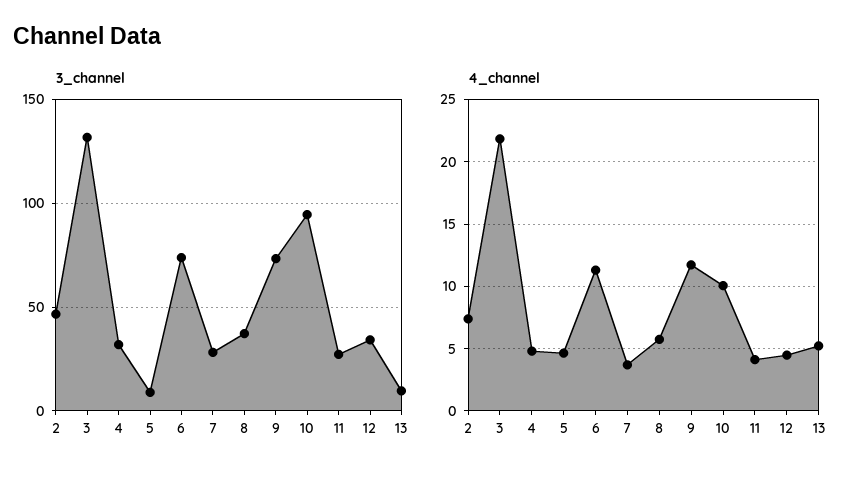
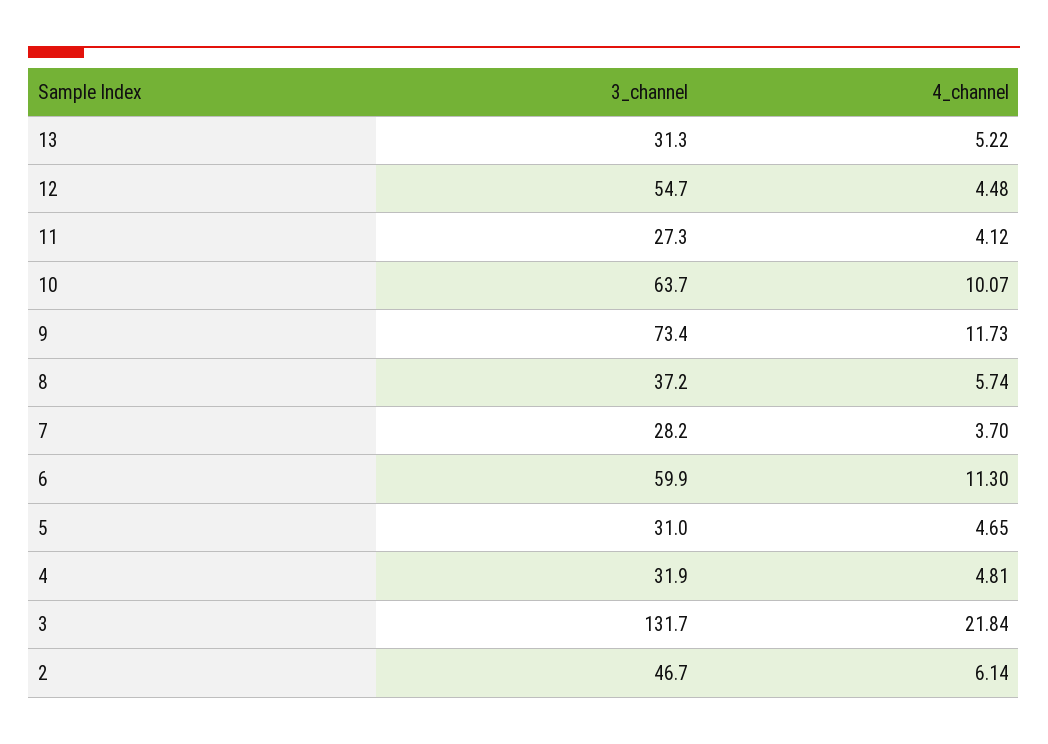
  {
    "3_channel": {
      "2": 46.7,
      "3": 131.7,
      "4": 31.9,
-     "5": 10,
+     "5": 31,
-     "6": 75,
+     "6": 59.9,
      "7": 28.2,
      "8": 37.2,
      "9": 73.4,
-     "10": 95,
+     "10": 63.7,
      "11": 27.3,
-     "12": 35,
+     "12": 54.7,
-     "13": 10
+     "13": 31.3
    },
    "4_channel": {
-     "2": 7.5,
+     "2": 6.14,
      "3": 21.84,
      "4": 4.81,
      "5": 4.65,
      "6": 11.3,
      "7": 3.7,
      "8": 5.74,
      "9": 11.73,
      "10": 10.07,
      "11": 4.12,
      "12": 4.48,
      "13": 5.22
    }
  }

